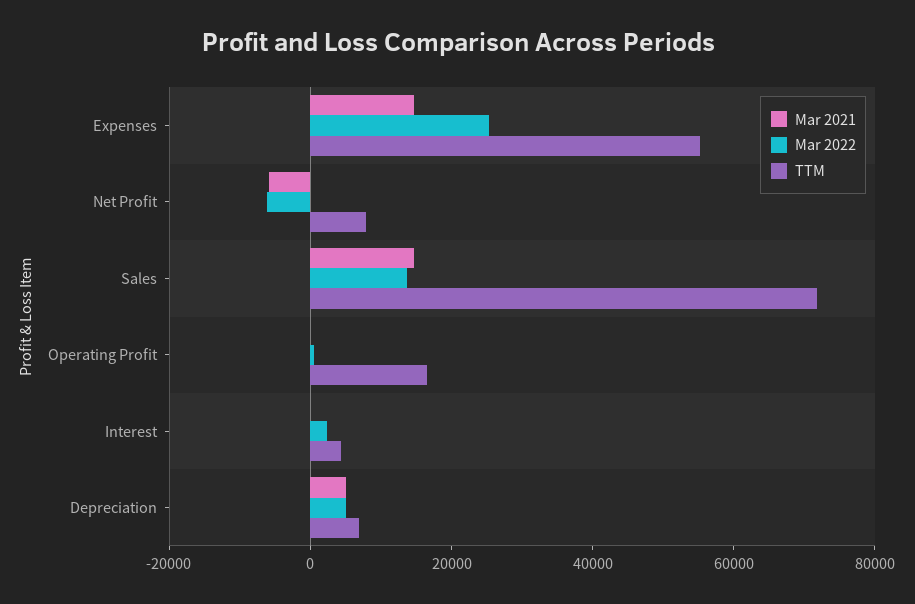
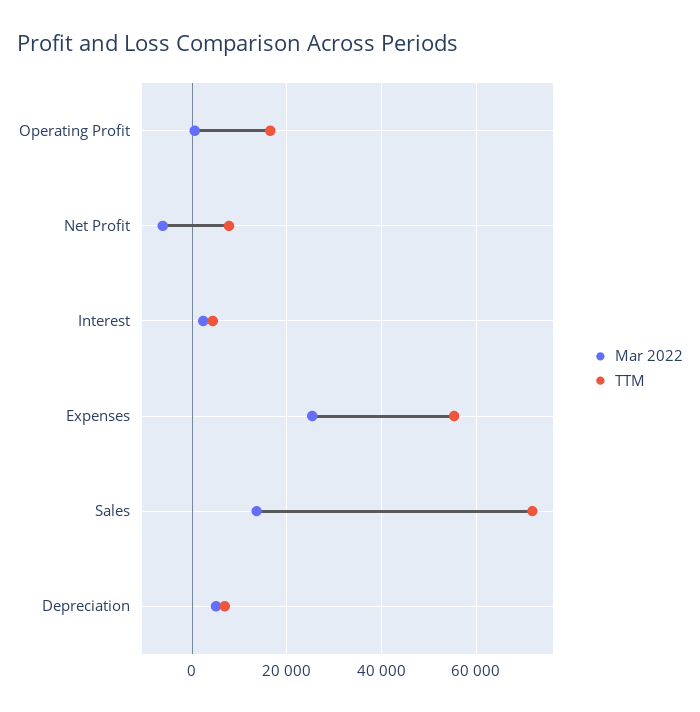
  {
-   "Mar 2021": {
-     "Expenses": 15000,
-     "Net Profit": -5000,
-     "Sales": 15000,
-     "Operating Profit": 0,
-     "Interest": 0,
-     "Depreciation": 5000
-   },
    "Mar 2022": {
      "Expenses": 26000,
      "Net Profit": -6000,
      "Sales": 14000,
      "Operating Profit": 0,
      "Interest": 2000,
      "Depreciation": 6000
    },
    "TTM": {
      "Expenses": 56000,
      "Net Profit": 8000,
      "Sales": 72000,
      "Operating Profit": 16000,
      "Interest": 4000,
      "Depreciation": 6000
    }
  }

